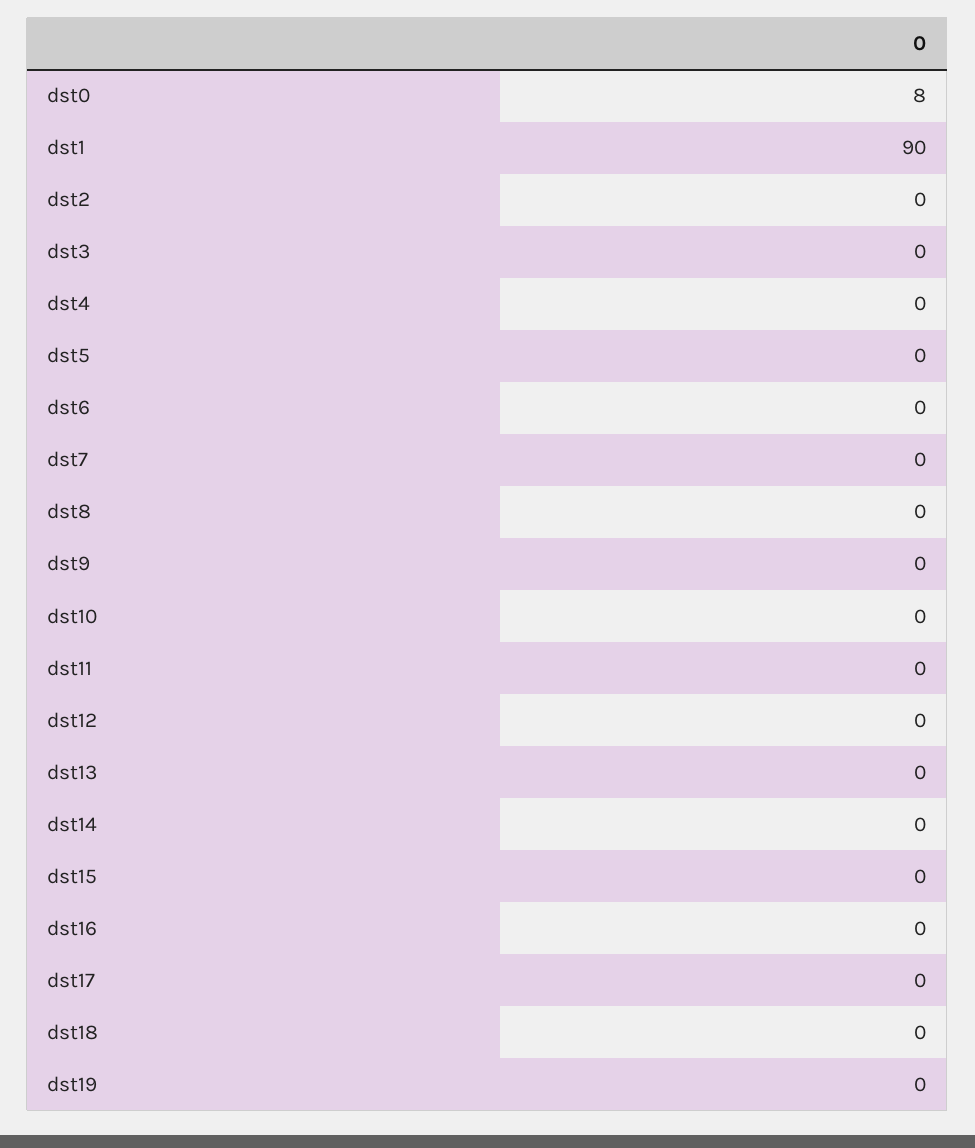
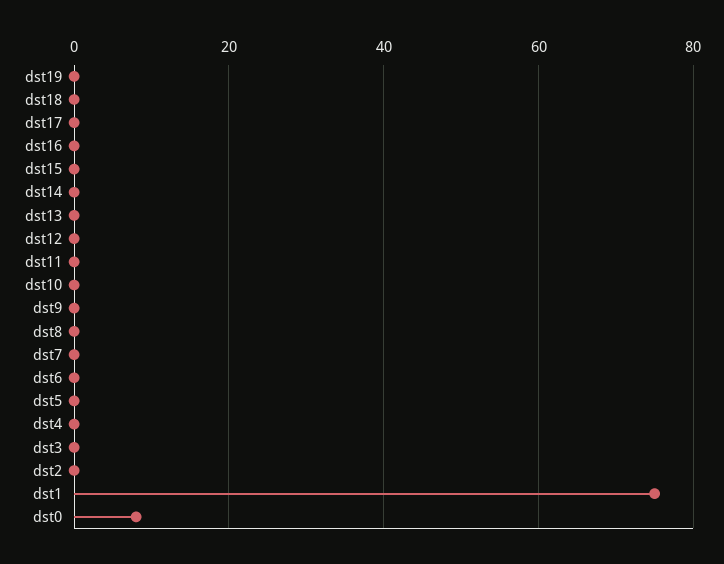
  {
    "dst0": 8,
-   "dst1": 90,
+   "dst1": 75,
    "dst2": 0,
    "dst3": 0,
    "dst4": 0,
    "dst5": 0,
    "dst6": 0,
    "dst7": 0,
    "dst8": 0,
    "dst9": 0,
    "dst10": 0,
    "dst11": 0,
    "dst12": 0,
    "dst13": 0,
    "dst14": 0,
    "dst15": 0,
    "dst16": 0,
    "dst17": 0,
    "dst18": 0,
    "dst19": 0
  }

